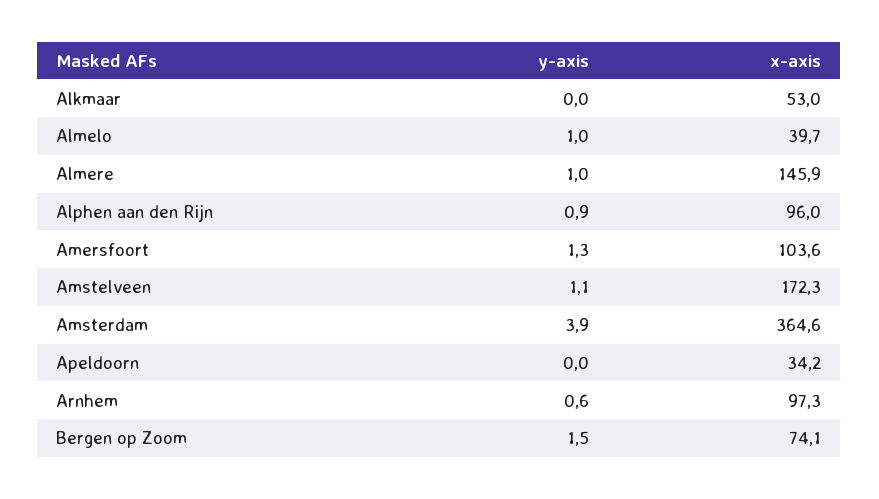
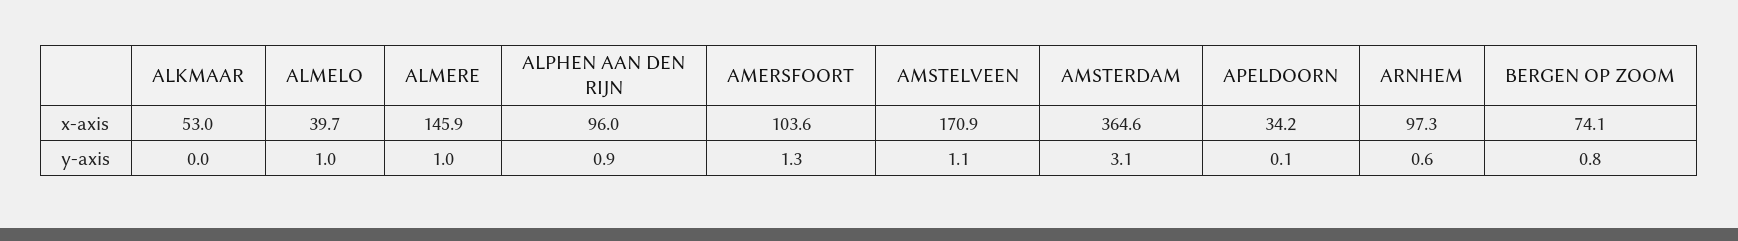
  {
    "y-axis": {
      "Alkmaar": 0,
      "Almelo": 1,
      "Almere": 1,
      "Alphen aan den Rijn": 0.9,
      "Amersfoort": 1.3,
      "Amstelveen": 1.1,
-     "Amsterdam": 3.9,
+     "Amsterdam": 3.1,
-     "Apeldoorn": 0,
+     "Apeldoorn": 0.1,
      "Arnhem": 0.6,
-     "Bergen op Zoom": 1.5
+     "Bergen op Zoom": 0.8
    },
    "x-axis": {
      "Alkmaar": 53,
      "Almelo": 39.7,
      "Almere": 145.9,
      "Alphen aan den Rijn": 96,
      "Amersfoort": 103.6,
-     "Amstelveen": 172.3,
+     "Amstelveen": 170.9,
      "Amsterdam": 364.6,
      "Apeldoorn": 34.2,
      "Arnhem": 97.3,
      "Bergen op Zoom": 74.1
    }
  }

